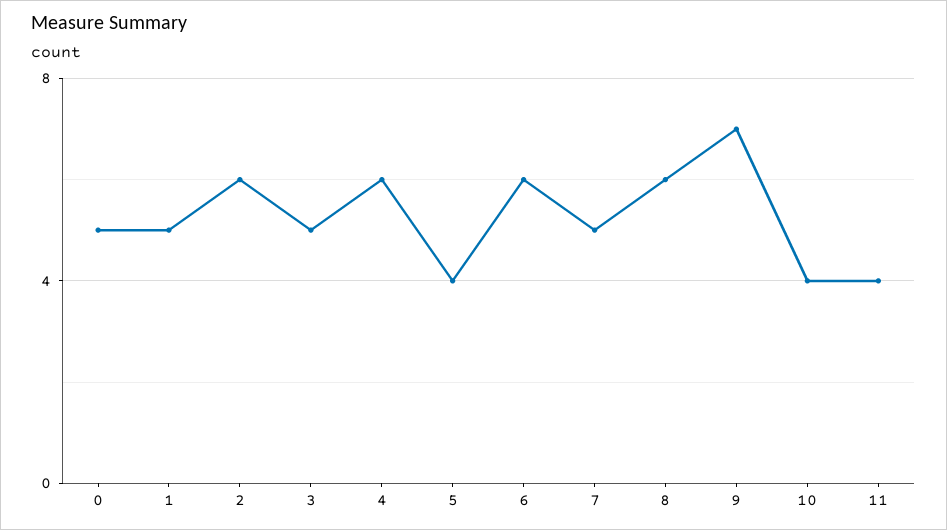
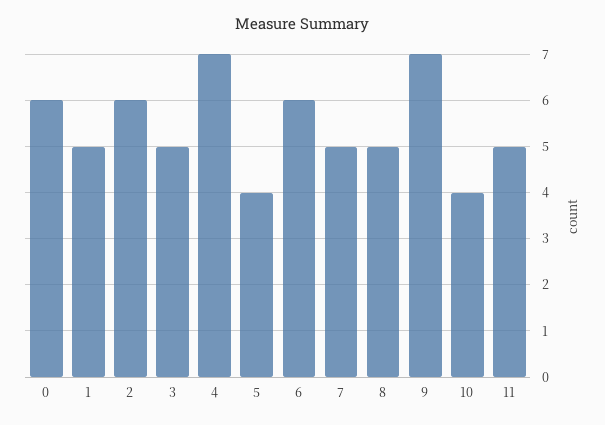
  {
-   "0": 5,
+   "0": 6,
    "1": 5,
    "2": 6,
    "3": 5,
-   "4": 6,
+   "4": 7,
    "5": 4,
    "6": 6,
    "7": 5,
-   "8": 6,
+   "8": 5,
    "9": 7,
    "10": 4,
-   "11": 4
+   "11": 5
  }

